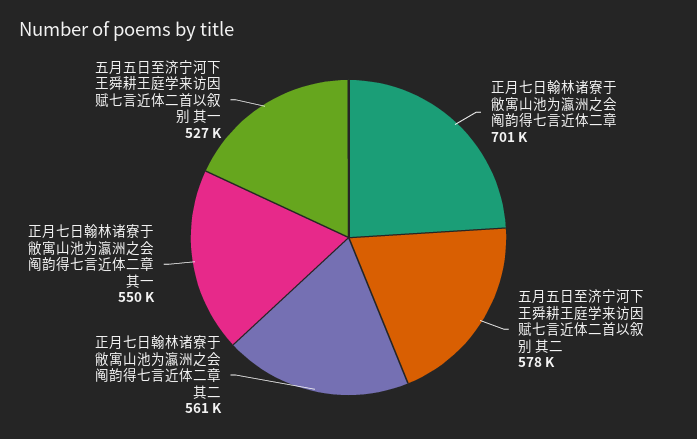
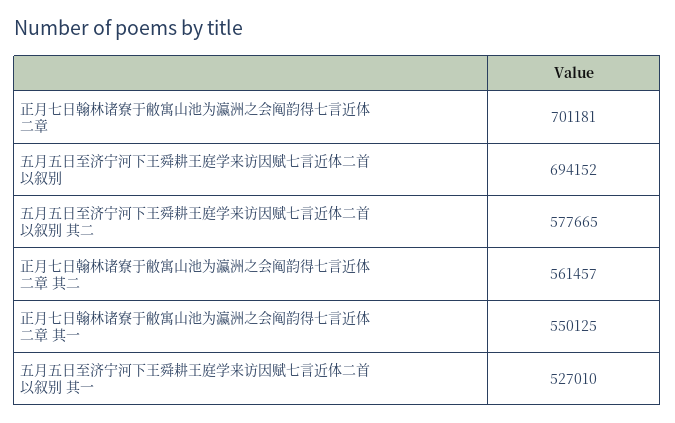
  {
    "正月七日翰林诸寮于敝寓山池为瀛洲之会阄韵得七言近体二章": 701181,
    "五月五日至济宁河下王舜耕王庭学来访因赋七言近体二首以叙别 其二": 577665,
    "正月七日翰林诸寮于敝寓山池为瀛洲之会阄韵得七言近体二章 其二": 561457,
    "正月七日翰林诸寮于敝寓山池为瀛洲之会阄韵得七言近体二章 其一": 550125,
-   "五月五日至济宁河下王舜耕王庭学来访因赋七言近体二首以叙别 其一": 527010
+   "五月五日至济宁河下王舜耕王庭学来访因赋七言近体二首以叙别 其一": 527010,
+   "五月五日至济宁河下王舜耕王庭学来访因赋七言近体二首以叙别": 694152
  }

